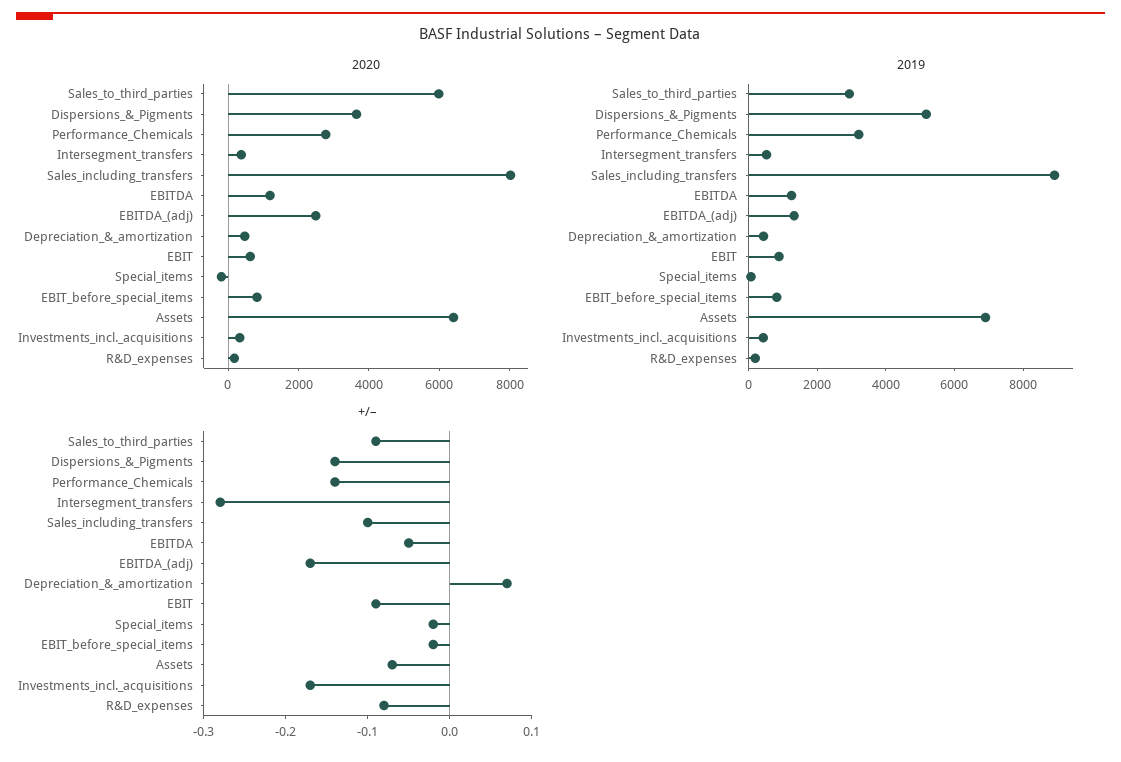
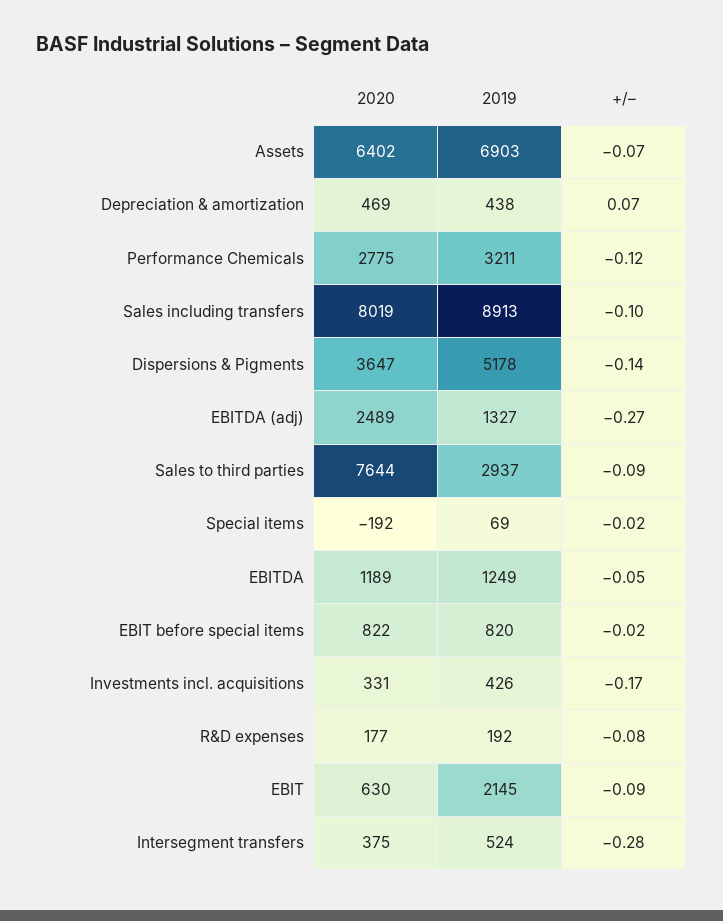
  {
    "2020": {
-     "Sales_to_third_parties": 6000,
+     "Sales_to_third_parties": 7644,
      "Dispersions_&_Pigments": 3647,
      "Performance_Chemicals": 2775,
      "Intersegment_transfers": 375,
      "Sales_including_transfers": 8019,
      "EBITDA": 1189,
      "EBITDA_(adj)": 2489,
      "Depreciation_&_amortization": 469,
      "EBIT": 630,
      "Special_items": -192,
      "EBIT_before_special_items": 822,
      "Assets": 6402,
      "Investments_incl._acquisitions": 331,
      "R&D_expenses": 177
    },
    "2019": {
      "Sales_to_third_parties": 2937,
      "Dispersions_&_Pigments": 5178,
      "Performance_Chemicals": 3211,
      "Intersegment_transfers": 524,
      "Sales_including_transfers": 8913,
      "EBITDA": 1249,
      "EBITDA_(adj)": 1327,
      "Depreciation_&_amortization": 438,
-     "EBIT": 1000,
+     "EBIT": 2145,
      "Special_items": 69,
      "EBIT_before_special_items": 820,
      "Assets": 6903,
      "Investments_incl._acquisitions": 426,
      "R&D_expenses": 192
    },
    "+/–": {
      "Sales_to_third_parties": -0.09,
      "Dispersions_&_Pigments": -0.14,
-     "Performance_Chemicals": -0.14,
+     "Performance_Chemicals": -0.12,
      "Intersegment_transfers": -0.28,
      "Sales_including_transfers": -0.1,
      "EBITDA": -0.05,
-     "EBITDA_(adj)": -0.17,
+     "EBITDA_(adj)": -0.27,
      "Depreciation_&_amortization": 0.07,
      "EBIT": -0.09,
      "Special_items": -0.02,
      "EBIT_before_special_items": -0.02,
      "Assets": -0.07,
      "Investments_incl._acquisitions": -0.17,
      "R&D_expenses": -0.08
    }
  }

